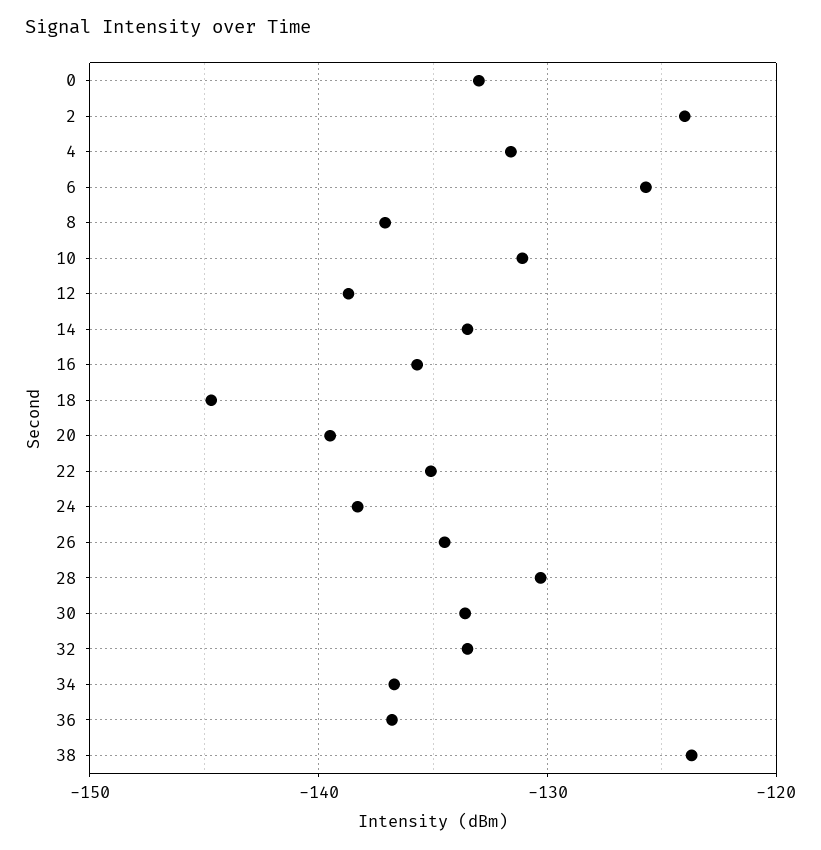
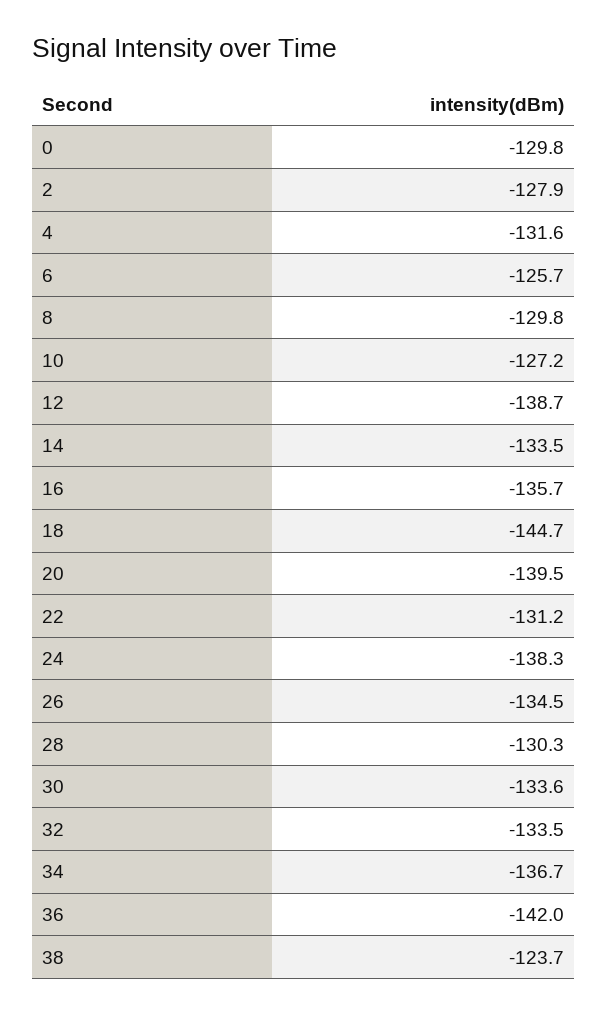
  {
-   "0": -133,
+   "0": -129.8,
-   "2": -124,
+   "2": -127.9,
    "4": -131.6,
    "6": -125.7,
-   "8": -137,
+   "8": -129.8,
-   "10": -131,
+   "10": -127.2,
    "12": -138.7,
    "14": -133.5,
    "16": -135.7,
    "18": -144.7,
    "20": -139.5,
-   "22": -135,
+   "22": -131.2,
    "24": -138.3,
    "26": -134.5,
    "28": -130.3,
    "30": -133.6,
    "32": -133.5,
    "34": -136.7,
-   "36": -137,
+   "36": -142,
    "38": -123.7
  }

